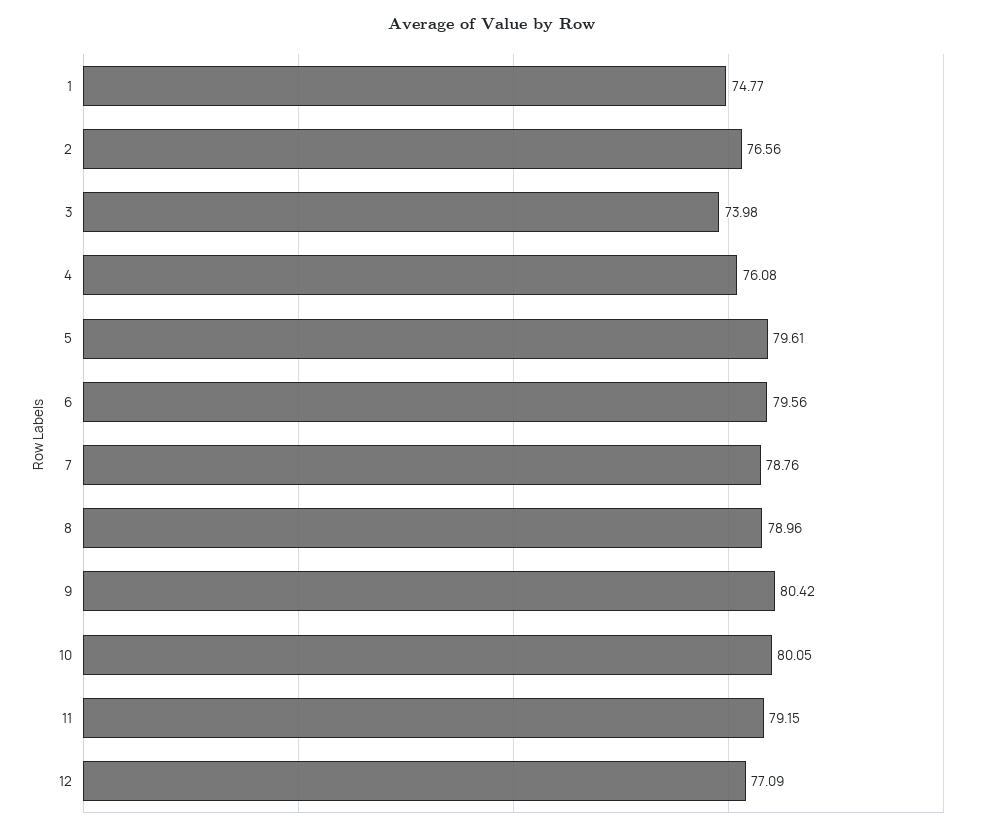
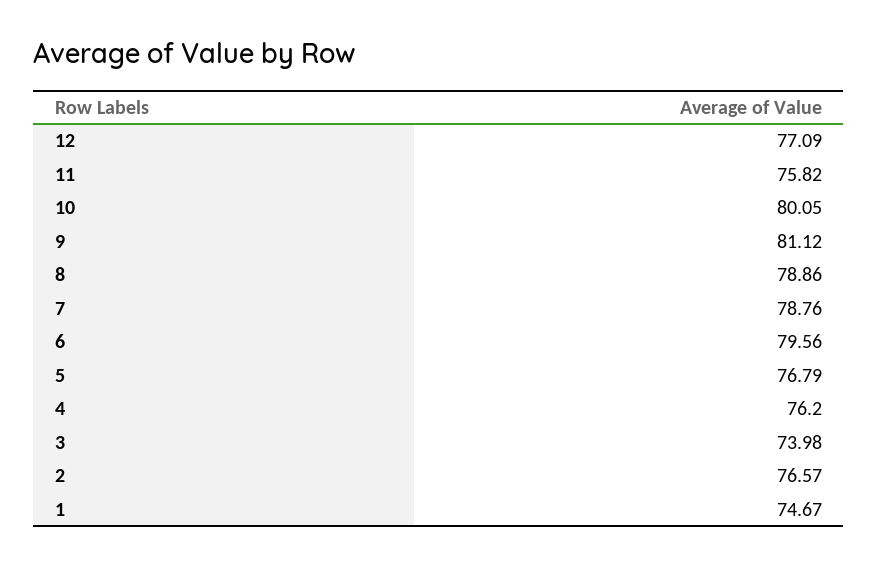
  {
-   "1": 74.77,
+   "1": 74.67,
-   "2": 76.56,
+   "2": 76.57,
    "3": 73.98,
-   "4": 76.08,
+   "4": 76.2,
-   "5": 79.61,
+   "5": 76.79,
    "6": 79.56,
    "7": 78.76,
-   "8": 78.96,
+   "8": 78.86,
-   "9": 80.42,
+   "9": 81.12,
    "10": 80.05,
-   "11": 79.15,
+   "11": 75.82,
    "12": 77.09
  }

